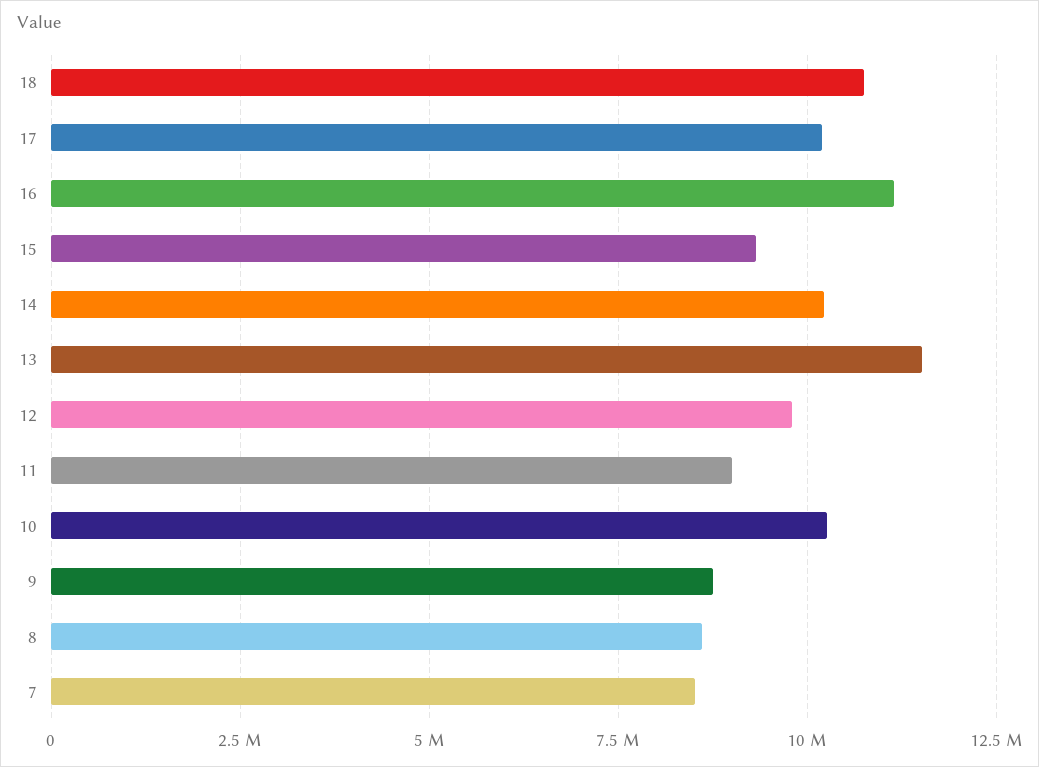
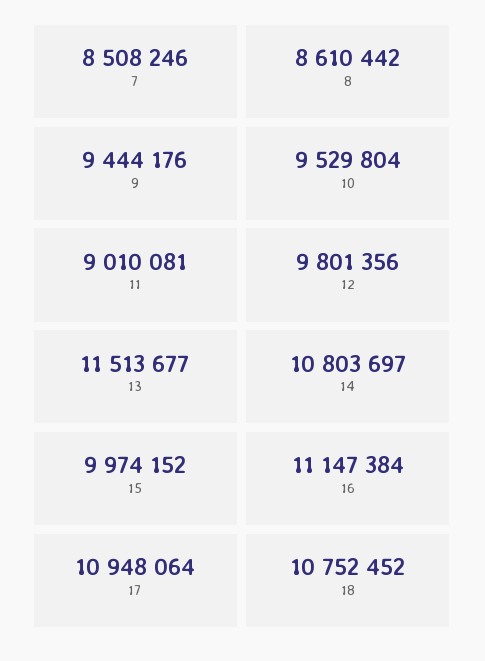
  {
    "18": 10752452,
-   "17": 10250000,
+   "17": 10948064,
    "16": 11147384,
-   "15": 9250000,
+   "15": 9974152,
-   "14": 10250000,
+   "14": 10803697,
    "13": 11513677,
    "12": 9801356,
    "11": 9010081,
-   "10": 10250000,
+   "10": 9529804,
-   "9": 8750000,
+   "9": 9444176,
    "8": 8610442,
    "7": 8508246
  }

